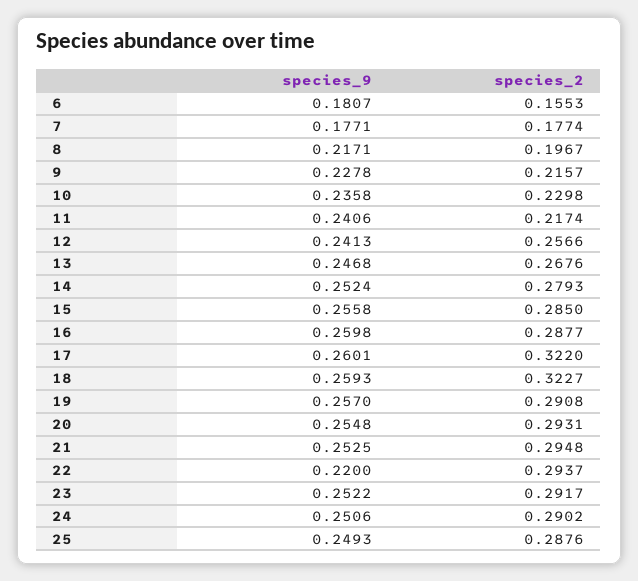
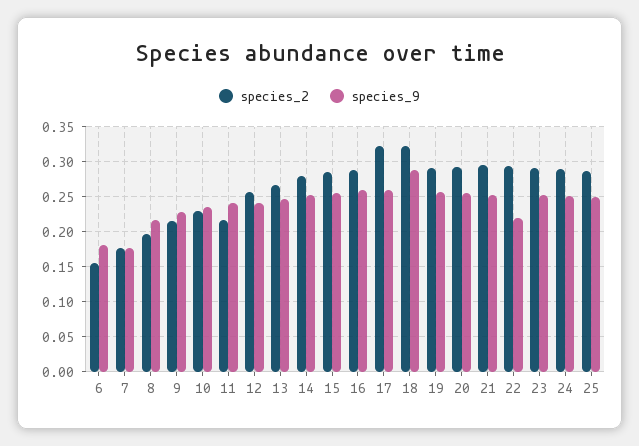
  {
    "species_9": {
      "6": 0.1807,
      "7": 0.1771,
      "8": 0.2171,
      "9": 0.2278,
      "10": 0.2358,
      "11": 0.2406,
      "12": 0.2413,
      "13": 0.2468,
      "14": 0.2524,
      "15": 0.2558,
      "16": 0.2598,
      "17": 0.2601,
-     "18": 0.2593,
+     "18": 0.29,
      "19": 0.257,
      "20": 0.2548,
      "21": 0.2525,
      "22": 0.22,
      "23": 0.2522,
      "24": 0.2506,
      "25": 0.2493
    },
    "species_2": {
      "6": 0.1553,
      "7": 0.1774,
      "8": 0.1967,
      "9": 0.2157,
      "10": 0.2298,
      "11": 0.2174,
      "12": 0.2566,
      "13": 0.2676,
      "14": 0.2793,
      "15": 0.285,
      "16": 0.2877,
      "17": 0.322,
      "18": 0.3227,
      "19": 0.2908,
      "20": 0.2931,
      "21": 0.2948,
      "22": 0.2937,
      "23": 0.2917,
      "24": 0.2902,
      "25": 0.2876
    }
  }

